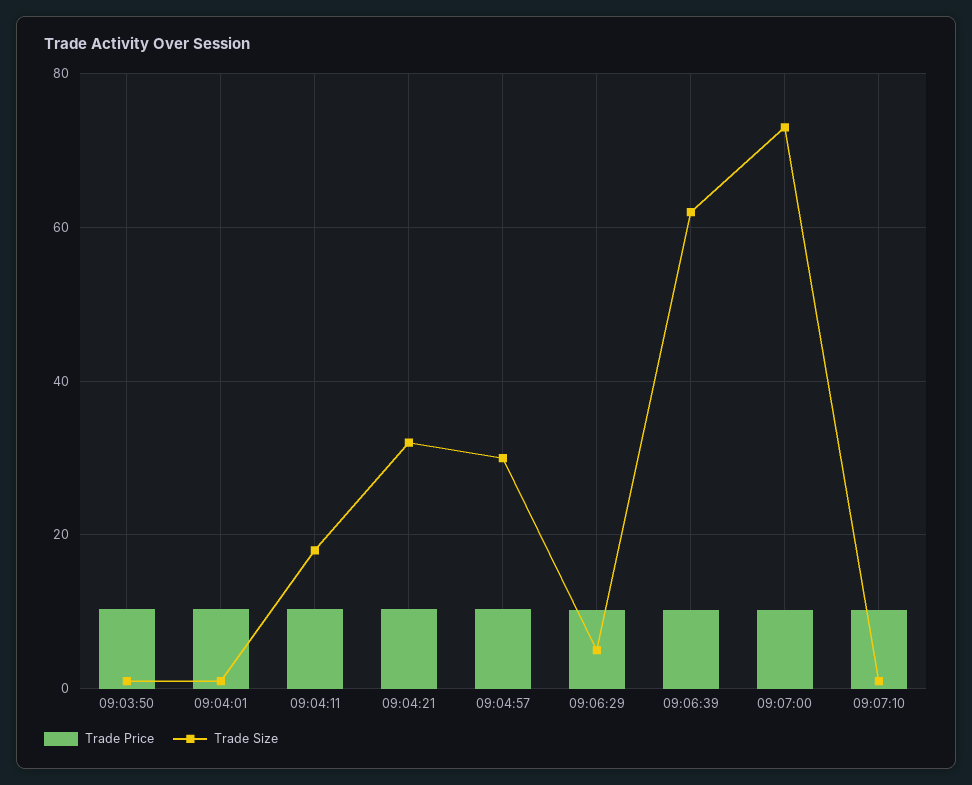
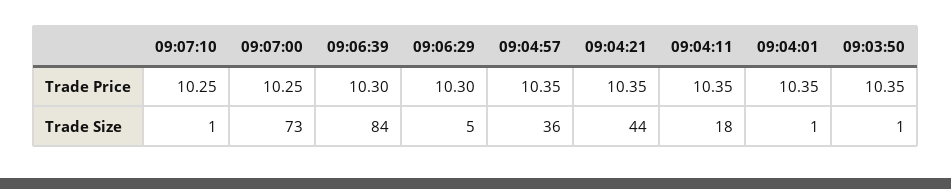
  {
    "Trade Price": {
      "09:03:50": 10.35,
      "09:04:01": 10.35,
      "09:04:11": 10.35,
      "09:04:21": 10.35,
      "09:04:57": 10.35,
      "09:06:29": 10.3,
      "09:06:39": 10.3,
      "09:07:00": 10.25,
      "09:07:10": 10.25
    },
    "Trade Size": {
      "09:03:50": 1,
      "09:04:01": 1,
      "09:04:11": 18,
-     "09:04:21": 32,
+     "09:04:21": 44,
-     "09:04:57": 30,
+     "09:04:57": 36,
      "09:06:29": 5,
-     "09:06:39": 62,
+     "09:06:39": 84,
      "09:07:00": 73,
      "09:07:10": 1
    }
  }

